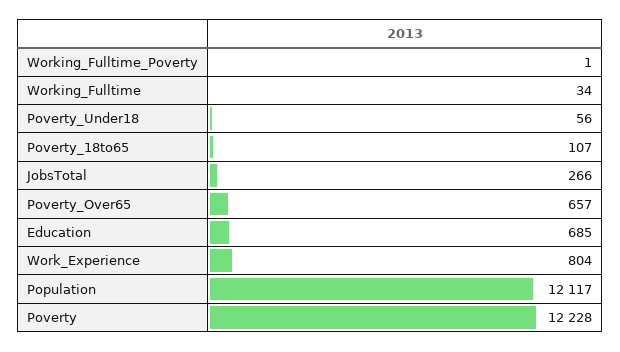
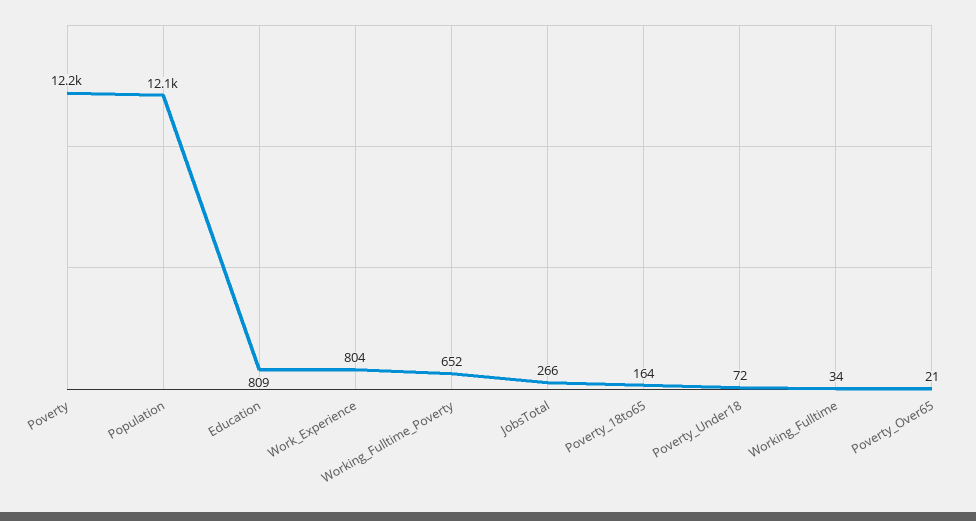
  {
-   "Working_Fulltime_Poverty": 1,
+   "Working_Fulltime_Poverty": 652,
    "Working_Fulltime": 34,
-   "Poverty_Under18": 56,
+   "Poverty_Under18": 72,
-   "Poverty_18to65": 107,
+   "Poverty_18to65": 164,
    "JobsTotal": 266,
-   "Poverty_Over65": 657,
+   "Poverty_Over65": 21,
-   "Education": 685,
+   "Education": 809,
    "Work_Experience": 804,
    "Population": 12117,
    "Poverty": 12228
  }

